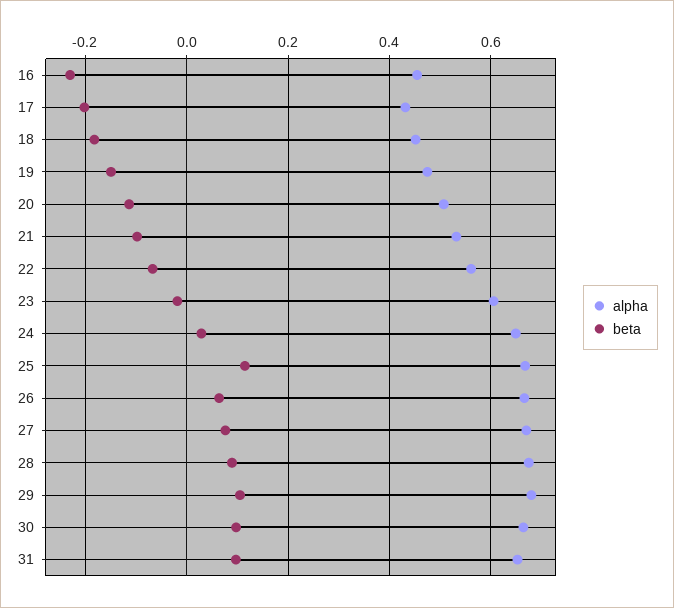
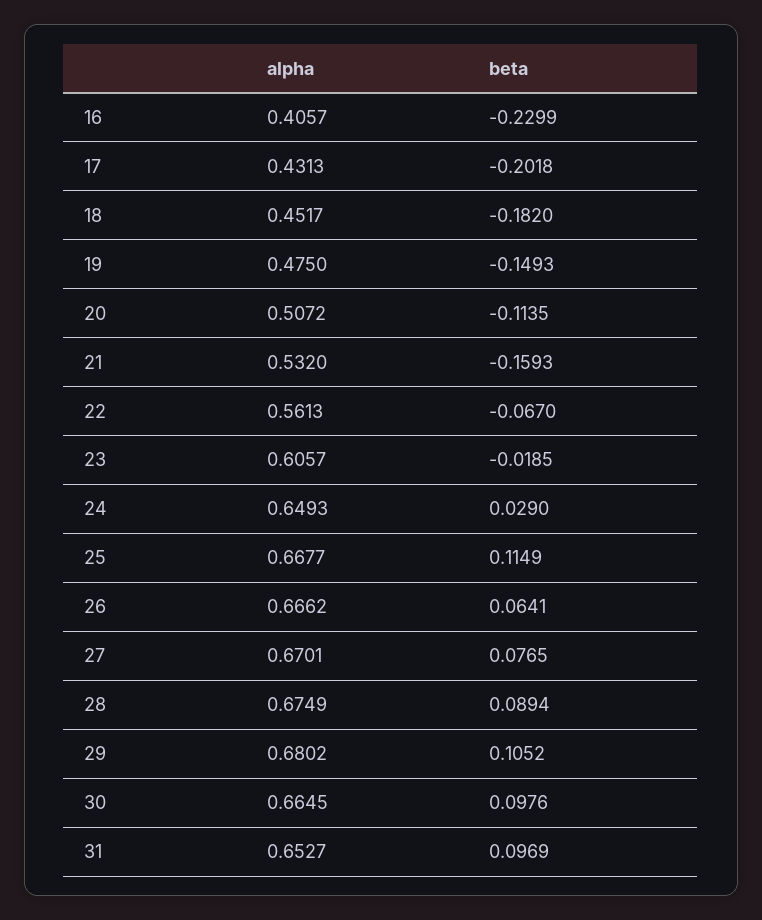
  {
    "alpha": {
-     "16": 0.46,
+     "16": 0.4057,
      "17": 0.4313,
      "18": 0.4517,
      "19": 0.475,
      "20": 0.5072,
      "21": 0.532,
      "22": 0.5613,
      "23": 0.6057,
      "24": 0.6493,
      "25": 0.6677,
      "26": 0.6662,
      "27": 0.6701,
      "28": 0.6749,
      "29": 0.6802,
      "30": 0.6645,
      "31": 0.6527
    },
    "beta": {
      "16": -0.2299,
      "17": -0.2018,
      "18": -0.182,
      "19": -0.1493,
      "20": -0.1135,
-     "21": -0.1,
+     "21": -0.1593,
      "22": -0.067,
      "23": -0.0185,
      "24": 0.029,
      "25": 0.1149,
      "26": 0.0641,
      "27": 0.0765,
      "28": 0.0894,
      "29": 0.1052,
      "30": 0.0976,
      "31": 0.0969
    }
  }

